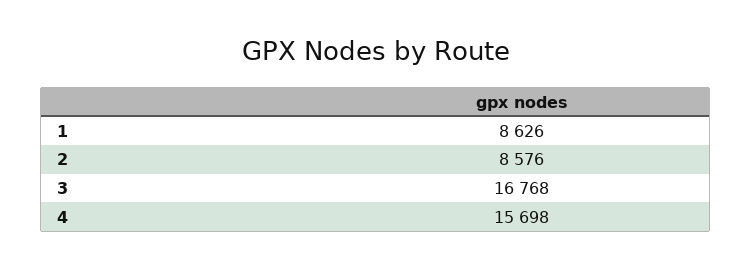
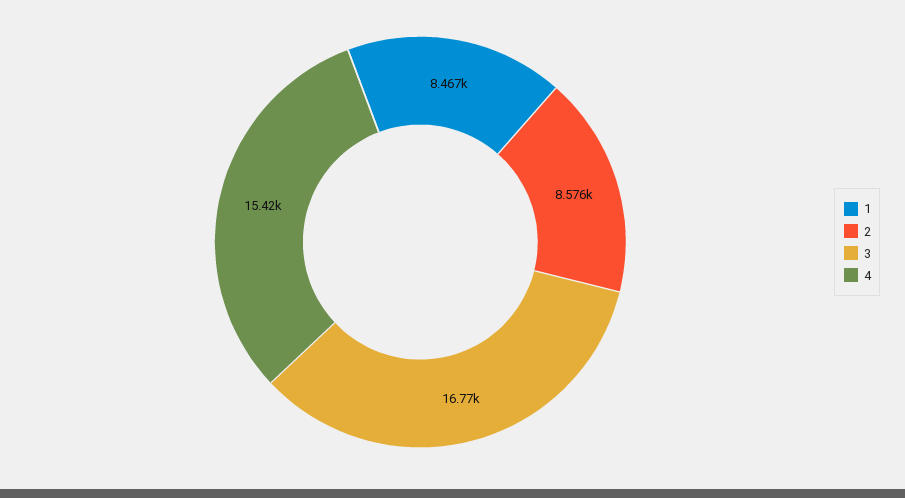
  {
-   "1": 8626,
+   "1": 8467,
    "2": 8576,
    "3": 16768,
-   "4": 15698
+   "4": 15420
  }

